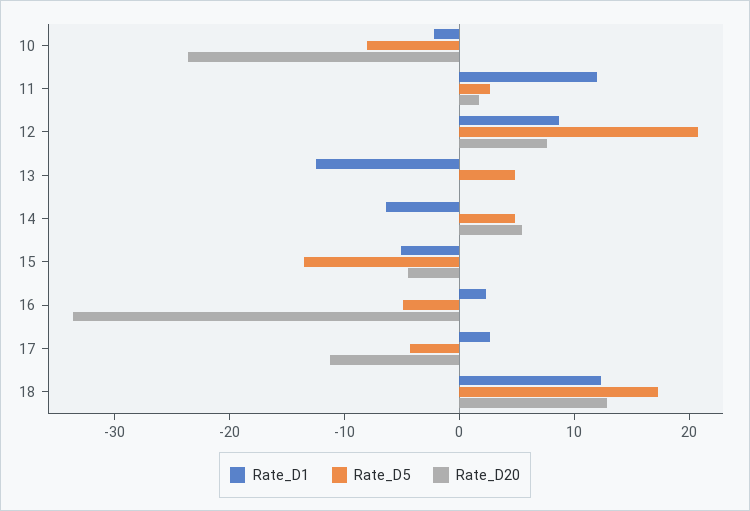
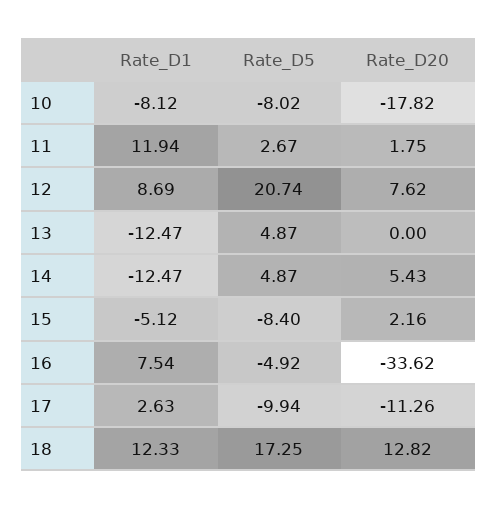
  {
    "Rate_D1": {
-     "10": -2,
+     "10": -8.12,
      "11": 11.94,
      "12": 8.69,
      "13": -12.47,
-     "14": -6,
+     "14": -12.47,
      "15": -5.12,
-     "16": 2,
+     "16": 7.54,
      "17": 2.63,
      "18": 12.33
    },
    "Rate_D5": {
      "10": -8.02,
      "11": 2.67,
      "12": 20.74,
      "13": 4.87,
      "14": 4.87,
-     "15": -14,
+     "15": -8.4,
      "16": -4.92,
-     "17": -4,
+     "17": -9.94,
      "18": 17.25
    },
    "Rate_D20": {
-     "10": -24,
+     "10": -17.82,
      "11": 1.75,
      "12": 7.62,
      "13": 0,
      "14": 5.43,
-     "15": -4,
+     "15": 2.16,
      "16": -33.62,
      "17": -11.26,
      "18": 12.82
    }
  }

